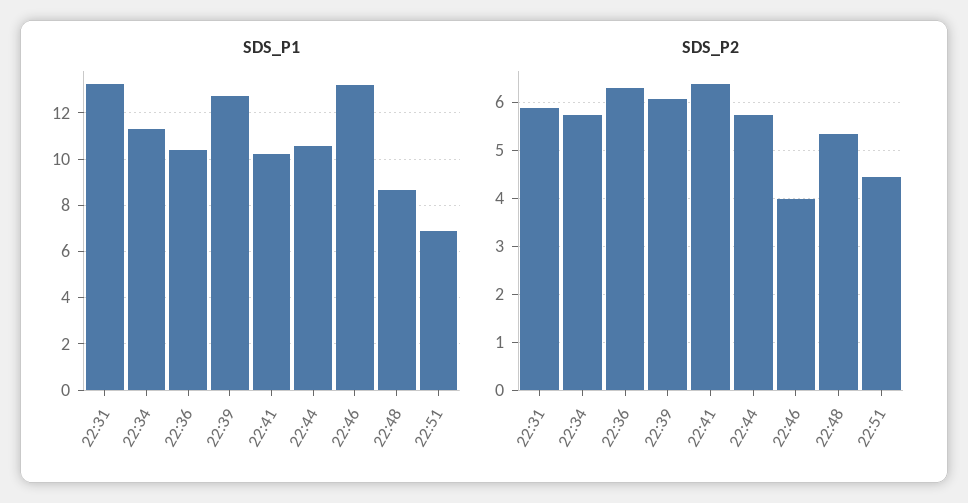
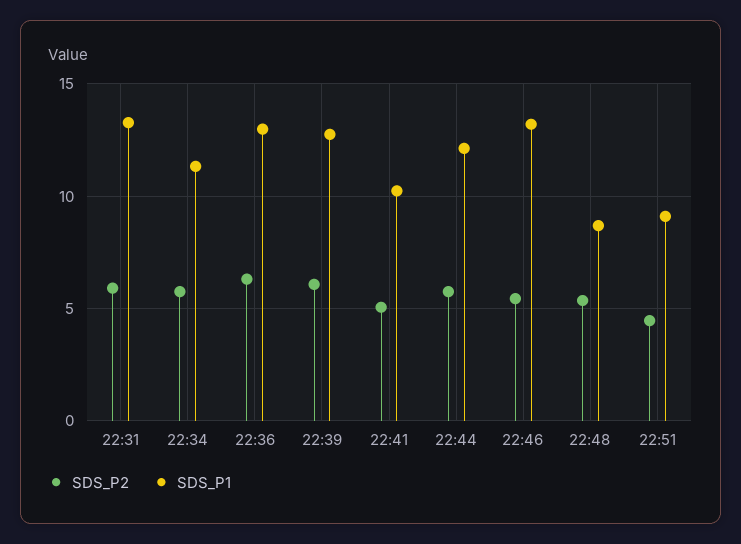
  {
    "SDS_P1": {
      "22:31": 13.5,
      "22:34": 11.5,
-     "22:36": 10.5,
+     "22:36": 13,
      "22:39": 13,
      "22:41": 10,
-     "22:44": 10.5,
+     "22:44": 12,
      "22:46": 13,
      "22:48": 8.5,
-     "22:51": 7
+     "22:51": 9
    },
    "SDS_P2": {
      "22:31": 6,
      "22:34": 5.8,
      "22:36": 6.4,
      "22:39": 6,
-     "22:41": 6.4,
+     "22:41": 5,
      "22:44": 5.8,
-     "22:46": 4,
+     "22:46": 5.5,
      "22:48": 5.4,
      "22:51": 4.4
    }
  }

